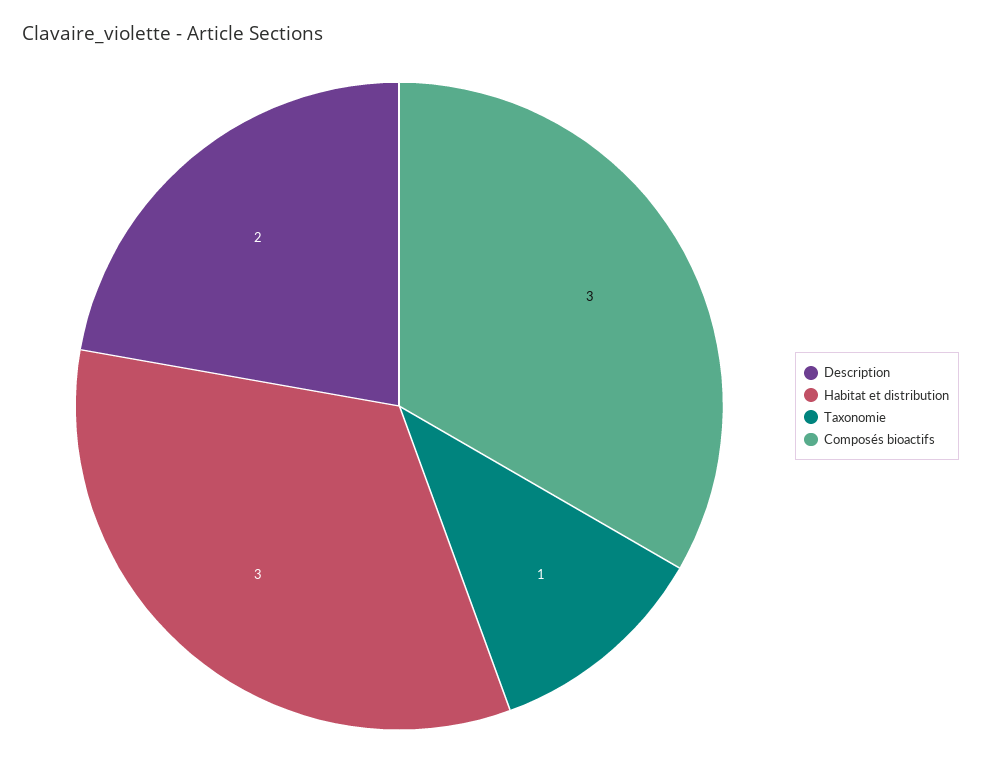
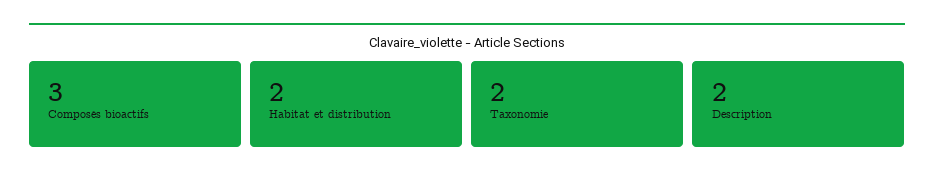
  {
    "Description": 2,
-   "Habitat et distribution": 3,
+   "Habitat et distribution": 2,
-   "Taxonomie": 1,
+   "Taxonomie": 2,
    "Composés bioactifs": 3
  }

